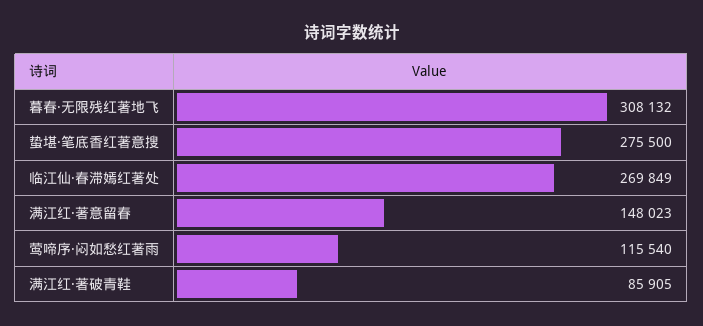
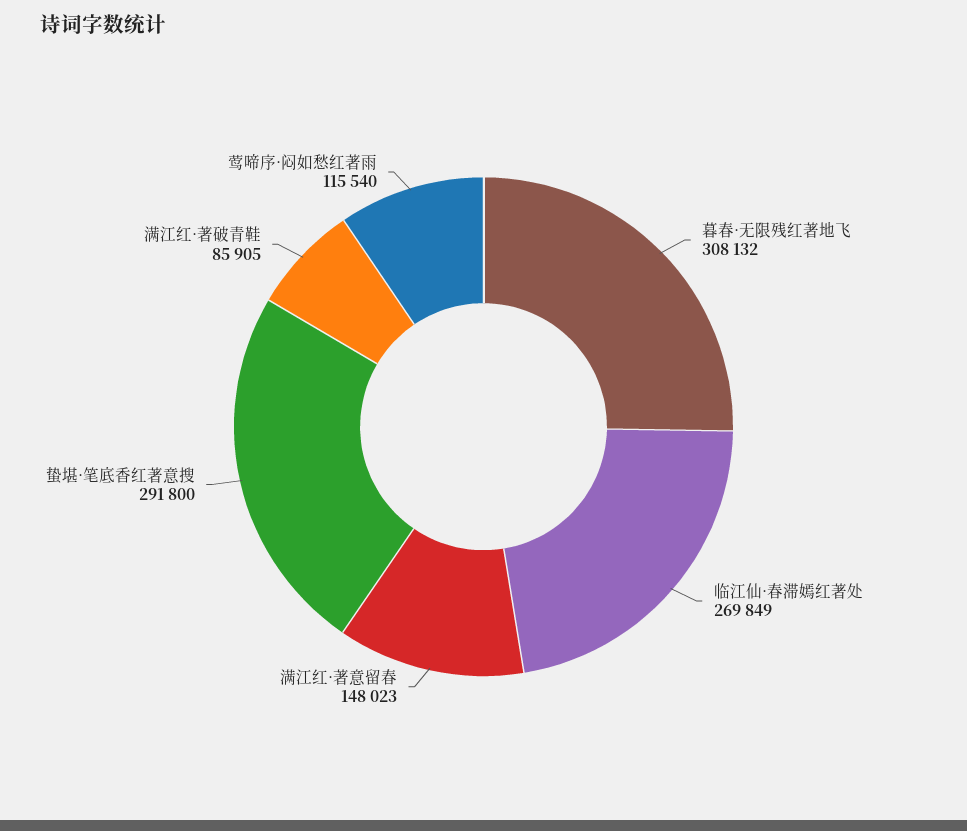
  {
    "暮春·无限残红著地飞": 308132,
-   "蛰堪·笔底香红著意搜": 275500,
+   "蛰堪·笔底香红著意搜": 291800,
    "临江仙·春滞嫣红著处": 269849,
    "满江红·著意留春": 148023,
    "莺啼序·闷如愁红著雨": 115540,
    "满江红·著破青鞋": 85905
  }

